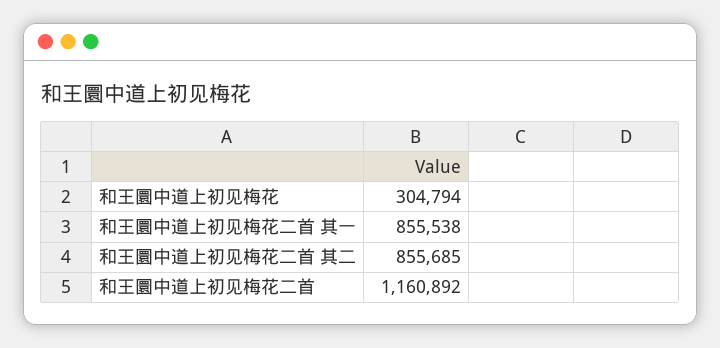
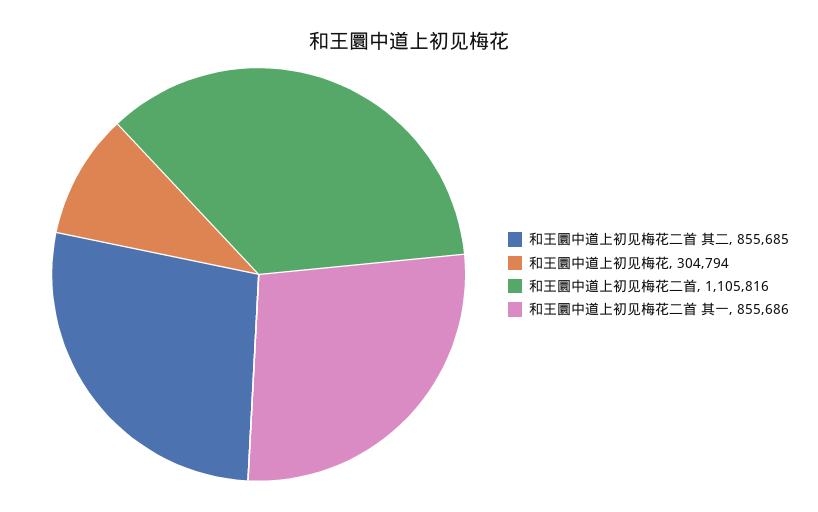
  {
    "和王圜中道上初见梅花": 304794,
-   "和王圜中道上初见梅花二首 其一": 855538,
+   "和王圜中道上初见梅花二首 其一": 855686,
    "和王圜中道上初见梅花二首 其二": 855685,
-   "和王圜中道上初见梅花二首": 1160892
+   "和王圜中道上初见梅花二首": 1105816
  }

